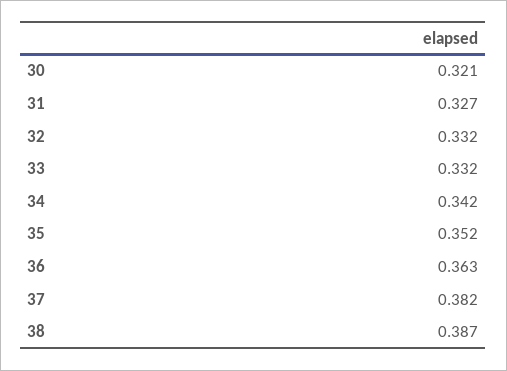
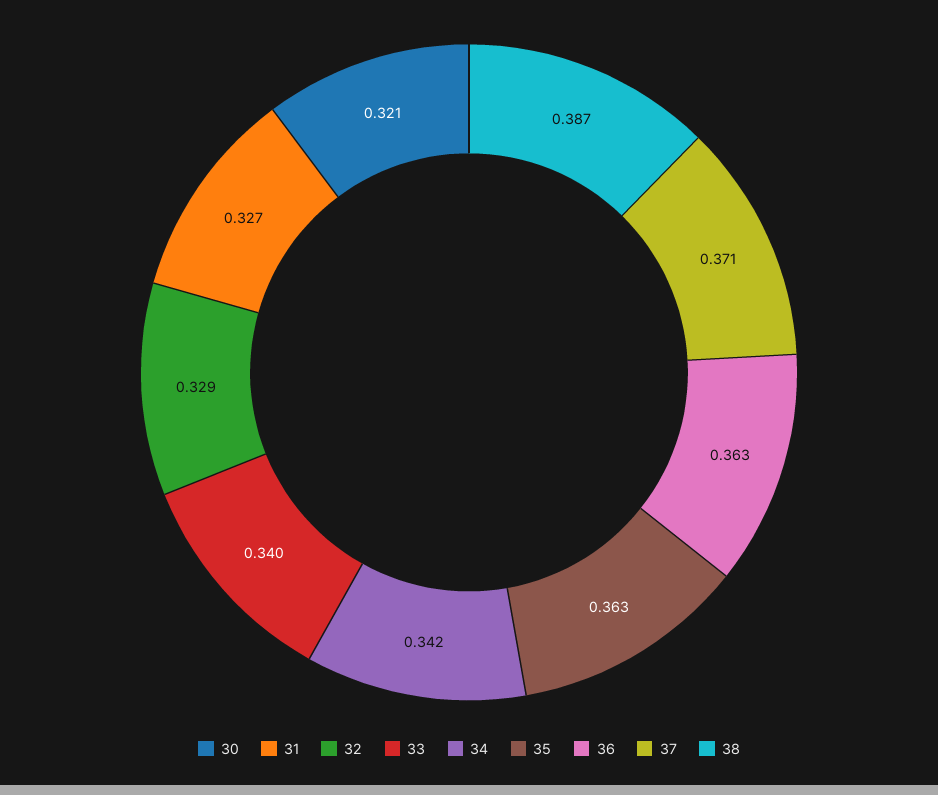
  {
    "30": 0.321,
    "31": 0.327,
-   "32": 0.332,
+   "32": 0.329,
-   "33": 0.332,
+   "33": 0.34,
    "34": 0.342,
-   "35": 0.352,
+   "35": 0.363,
    "36": 0.363,
-   "37": 0.382,
+   "37": 0.371,
    "38": 0.387
  }

